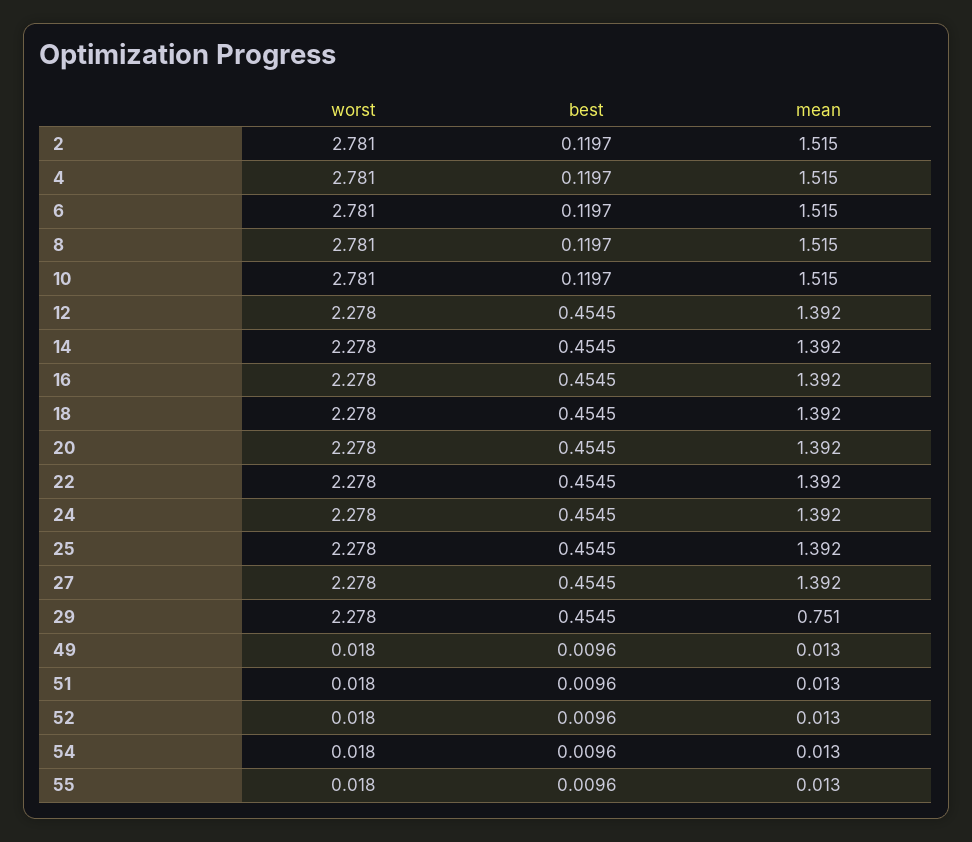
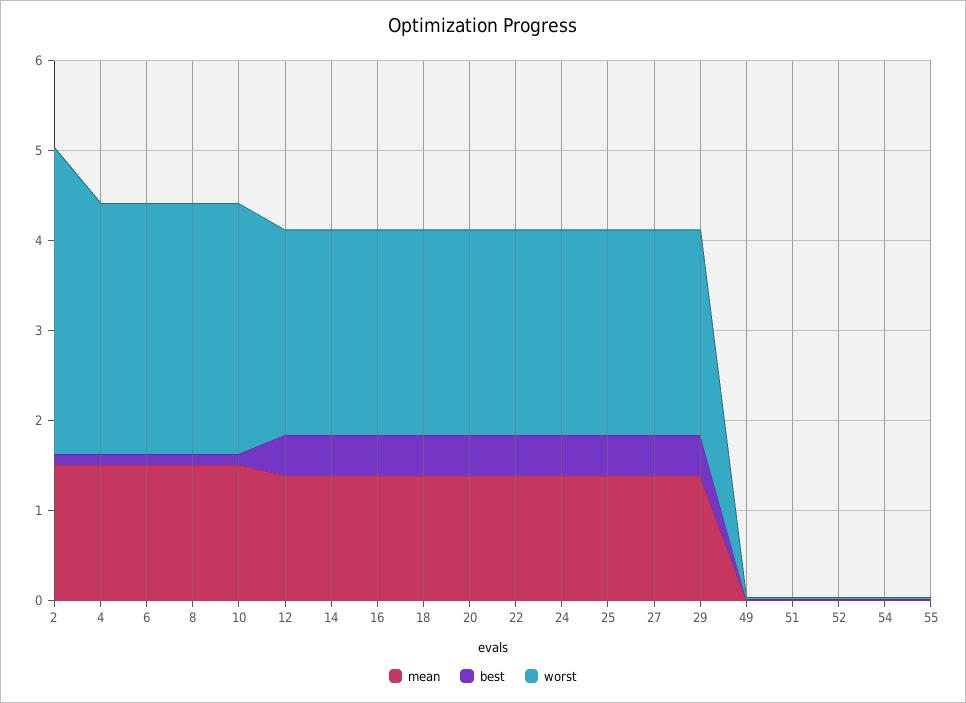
  {
    "worst": {
-     "2": 2.781,
+     "2": 3.4,
      "4": 2.781,
      "6": 2.781,
      "8": 2.781,
      "10": 2.781,
      "12": 2.278,
      "14": 2.278,
      "16": 2.278,
      "18": 2.278,
      "20": 2.278,
      "22": 2.278,
      "24": 2.278,
      "25": 2.278,
      "27": 2.278,
      "29": 2.278,
      "49": 0.018,
      "51": 0.018,
      "52": 0.018,
      "54": 0.018,
      "55": 0.018
    },
    "best": {
      "2": 0.1197,
      "4": 0.1197,
      "6": 0.1197,
      "8": 0.1197,
      "10": 0.1197,
      "12": 0.4545,
      "14": 0.4545,
      "16": 0.4545,
      "18": 0.4545,
      "20": 0.4545,
      "22": 0.4545,
      "24": 0.4545,
      "25": 0.4545,
      "27": 0.4545,
      "29": 0.4545,
      "49": 0.0096,
      "51": 0.0096,
      "52": 0.0096,
      "54": 0.0096,
      "55": 0.0096
    },
    "mean": {
      "2": 1.515,
      "4": 1.515,
      "6": 1.515,
      "8": 1.515,
      "10": 1.515,
      "12": 1.392,
      "14": 1.392,
      "16": 1.392,
      "18": 1.392,
      "20": 1.392,
      "22": 1.392,
      "24": 1.392,
      "25": 1.392,
      "27": 1.392,
-     "29": 0.751,
+     "29": 1.4,
      "49": 0.013,
      "51": 0.013,
      "52": 0.013,
      "54": 0.013,
      "55": 0.013
    }
  }

